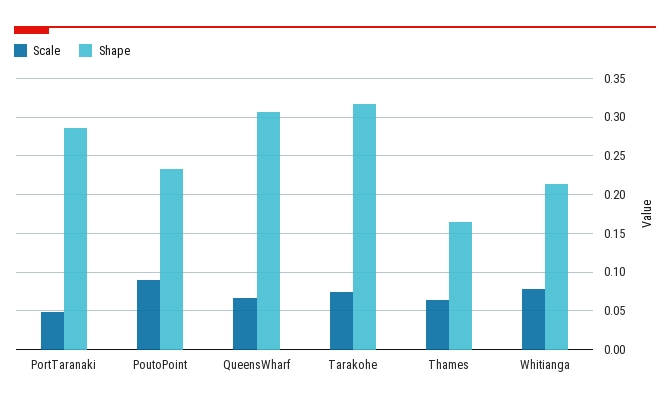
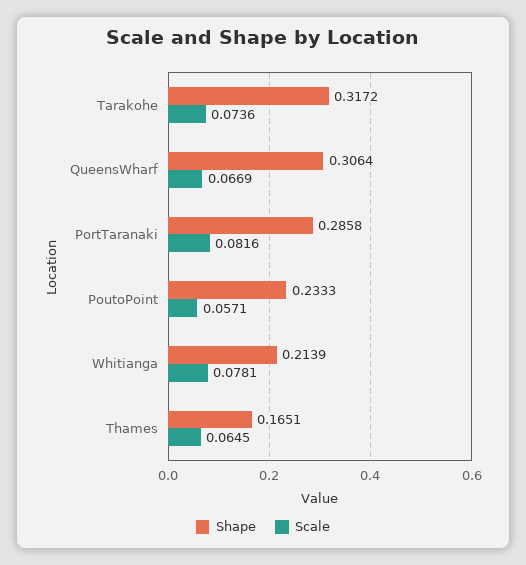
  {
    "Scale": {
-     "PortTaranaki": 0.05,
+     "PortTaranaki": 0.0816,
-     "PoutoPoint": 0.09,
+     "PoutoPoint": 0.0571,
      "QueensWharf": 0.0669,
      "Tarakohe": 0.0736,
      "Thames": 0.0645,
      "Whitianga": 0.0781
    },
    "Shape": {
      "PortTaranaki": 0.2858,
      "PoutoPoint": 0.2333,
      "QueensWharf": 0.3064,
      "Tarakohe": 0.3172,
      "Thames": 0.1651,
      "Whitianga": 0.2139
    }
  }

